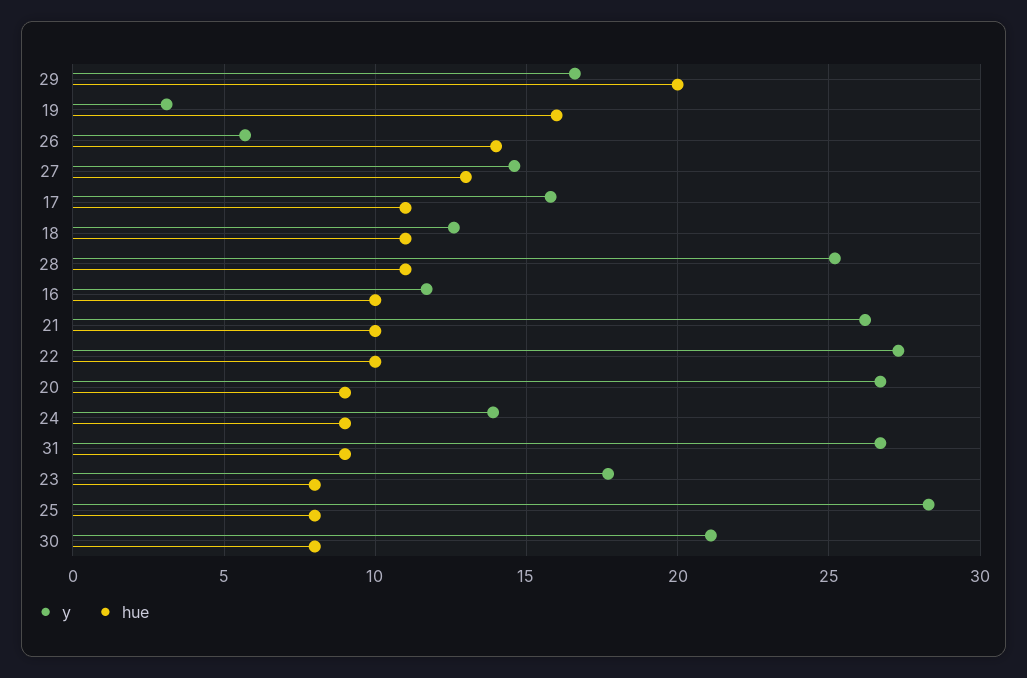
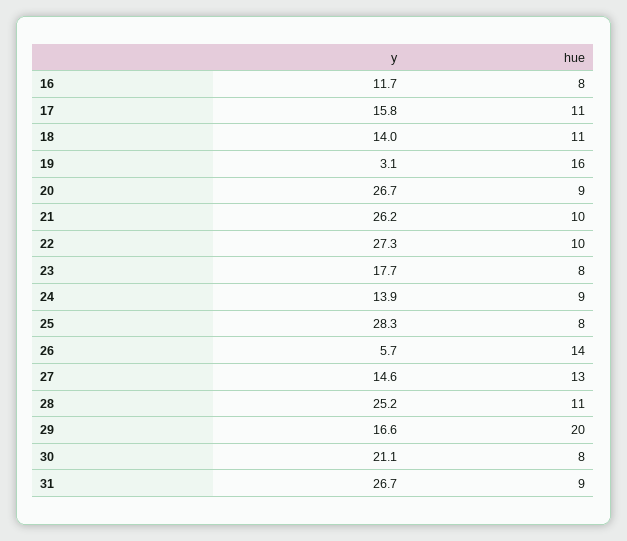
  {
    "y": {
      "29": 16.6,
      "19": 3.1,
      "26": 5.7,
      "27": 14.6,
      "17": 15.8,
-     "18": 12.5,
+     "18": 14,
      "28": 25.2,
      "16": 11.7,
      "21": 26.2,
      "22": 27.3,
      "20": 26.7,
      "24": 13.9,
      "31": 26.7,
      "23": 17.7,
      "25": 28.3,
      "30": 21.1
    },
    "hue": {
      "29": 20,
      "19": 16,
      "26": 14,
      "27": 13,
      "17": 11,
      "18": 11,
      "28": 11,
-     "16": 10,
+     "16": 8,
      "21": 10,
      "22": 10,
      "20": 9,
      "24": 9,
      "31": 9,
      "23": 8,
      "25": 8,
      "30": 8
    }
  }

